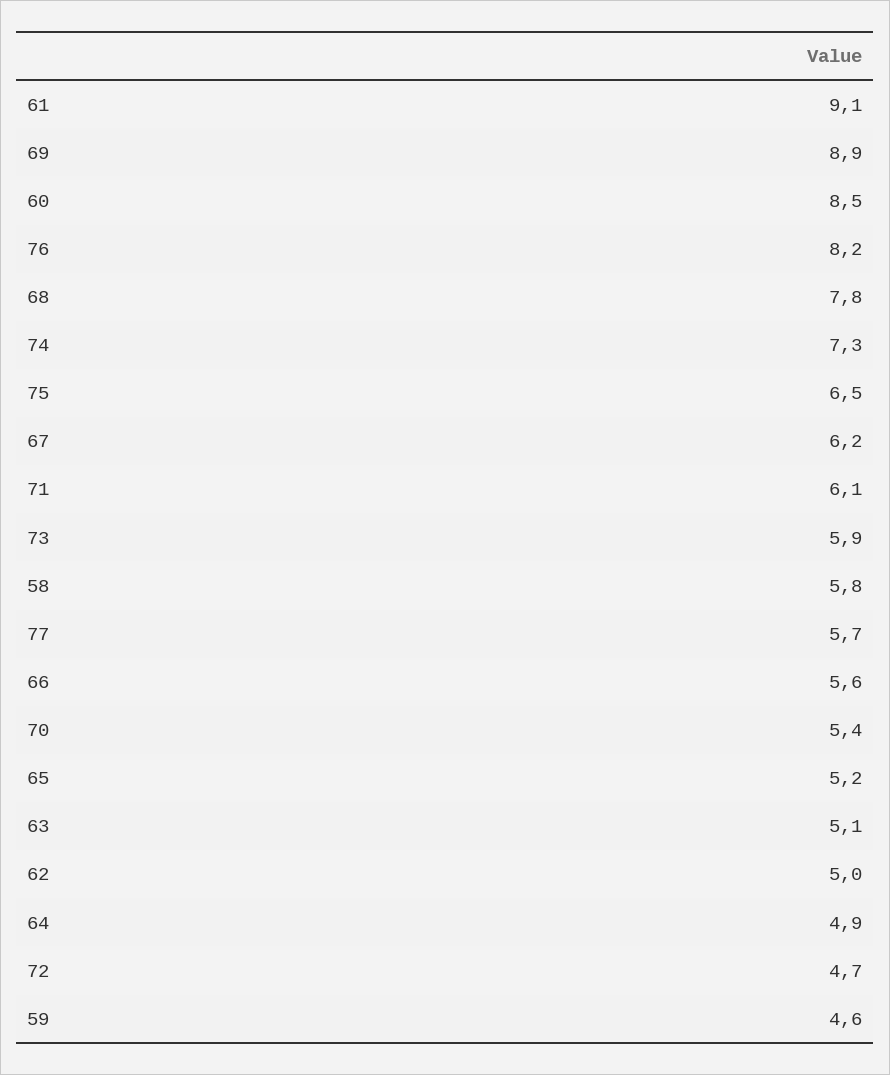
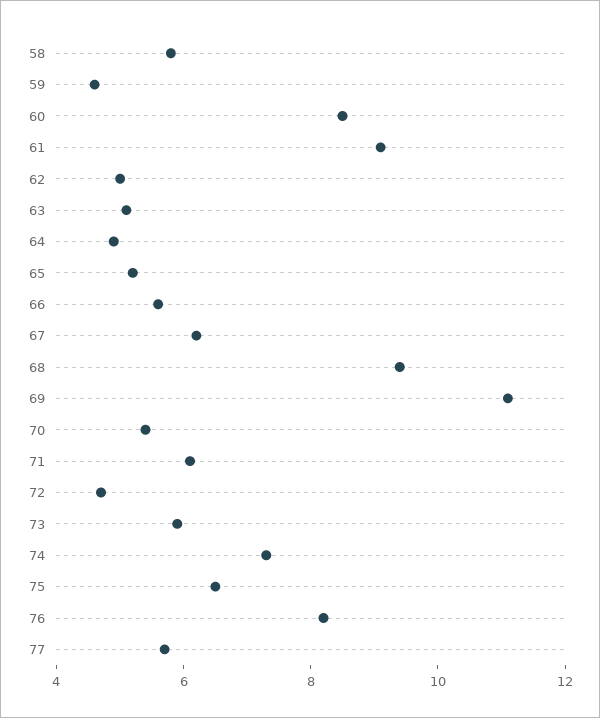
  {
    "61": 9.1,
-   "69": 8.9,
+   "69": 11,
    "60": 8.5,
    "76": 8.2,
-   "68": 7.8,
+   "68": 9.5,
    "74": 7.3,
    "75": 6.5,
    "67": 6.2,
    "71": 6.1,
    "73": 5.9,
    "58": 5.8,
    "77": 5.7,
    "66": 5.6,
    "70": 5.4,
    "65": 5.2,
    "63": 5.1,
    "62": 5,
    "64": 4.9,
    "72": 4.7,
    "59": 4.6
  }

